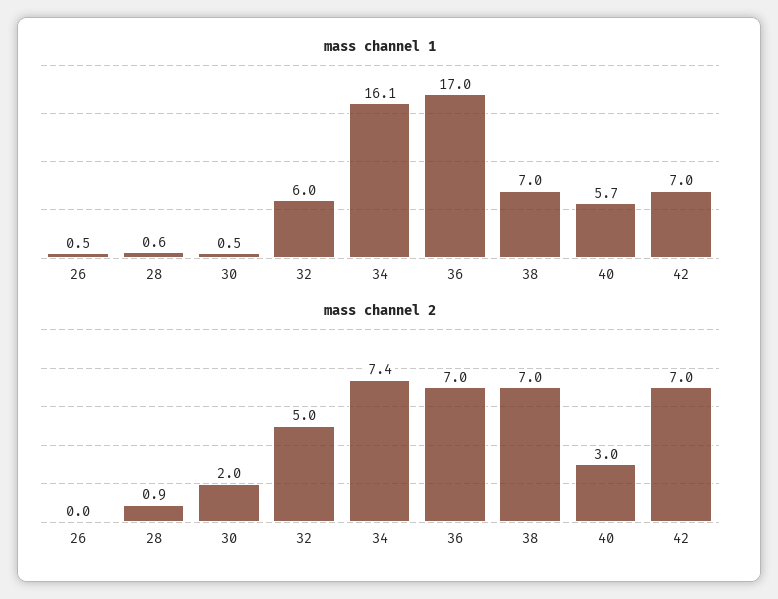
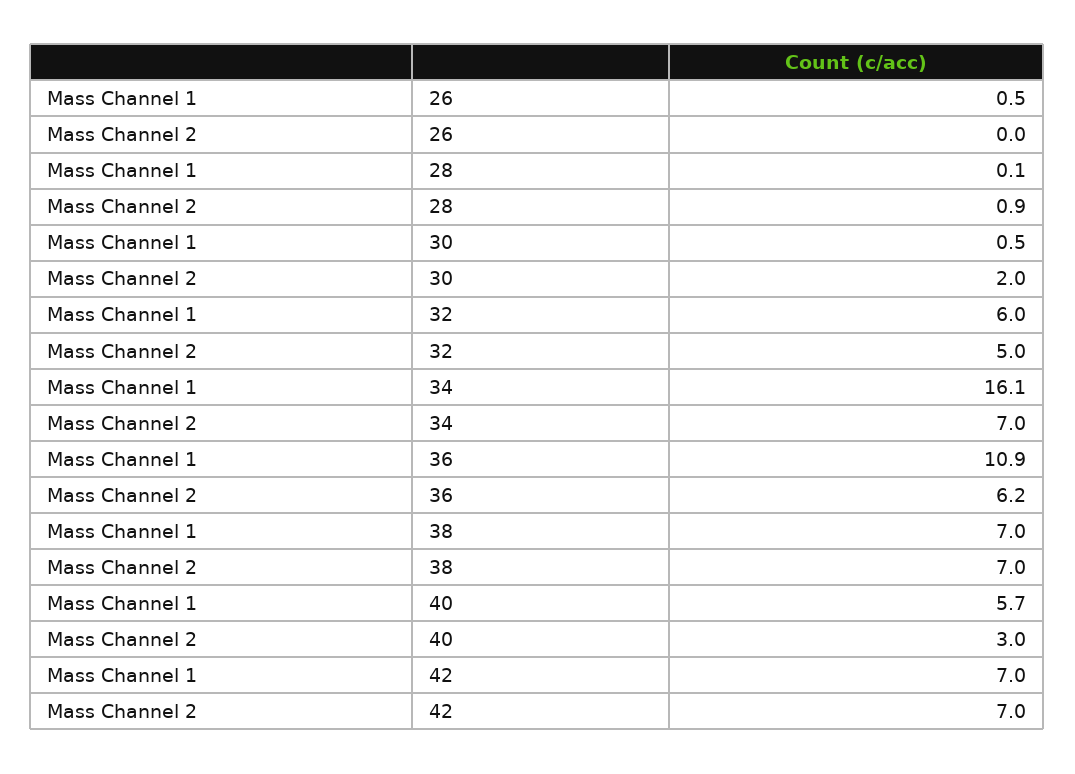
  {
    "mass channel 1": {
      "26": 0.5,
-     "28": 0.6,
+     "28": 0.1,
      "30": 0.5,
      "32": 6,
      "34": 16.1,
-     "36": 17,
+     "36": 10.9,
      "38": 7,
      "40": 5.7,
      "42": 7
    },
    "mass channel 2": {
      "26": 0,
      "28": 0.9,
      "30": 2,
      "32": 5,
-     "34": 7.4,
+     "34": 7,
-     "36": 7,
+     "36": 6.2,
      "38": 7,
      "40": 3,
      "42": 7
    }
  }

